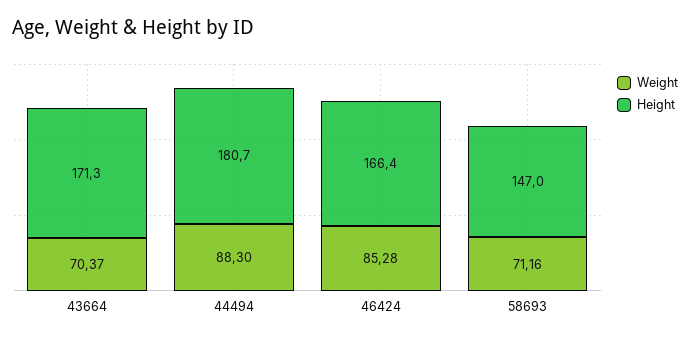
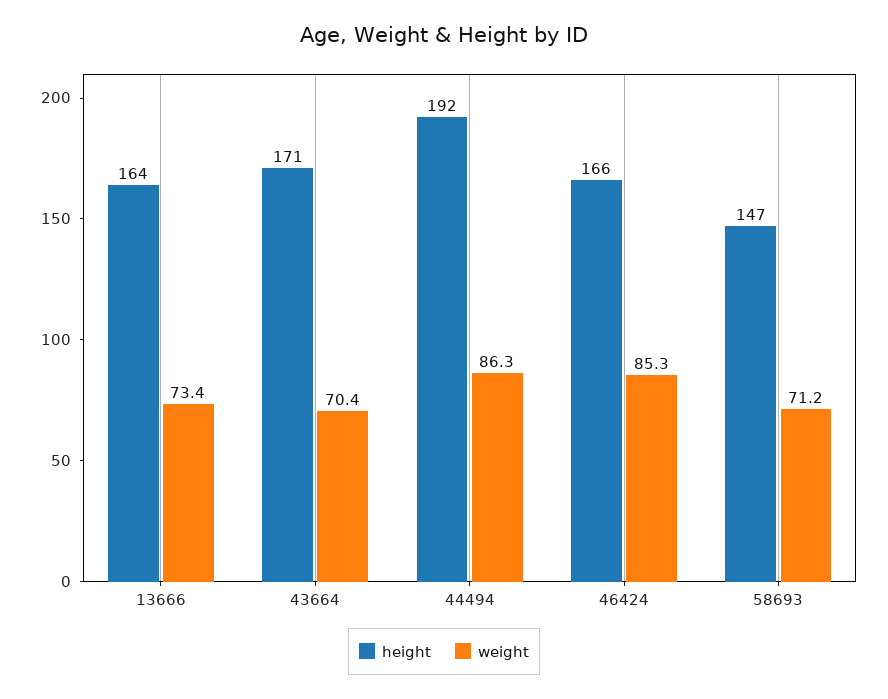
  {
    "Weight": {
      "43664": 70.37,
-     "44494": 88.3,
+     "44494": 86.3,
      "46424": 85.28,
-     "58693": 71.16
+     "58693": 71.16,
+     "13666": 73.4
    },
    "Height": {
      "43664": 171.3,
-     "44494": 180.7,
+     "44494": 192,
      "46424": 166.4,
-     "58693": 147
+     "58693": 147,
+     "13666": 164
    }
  }

